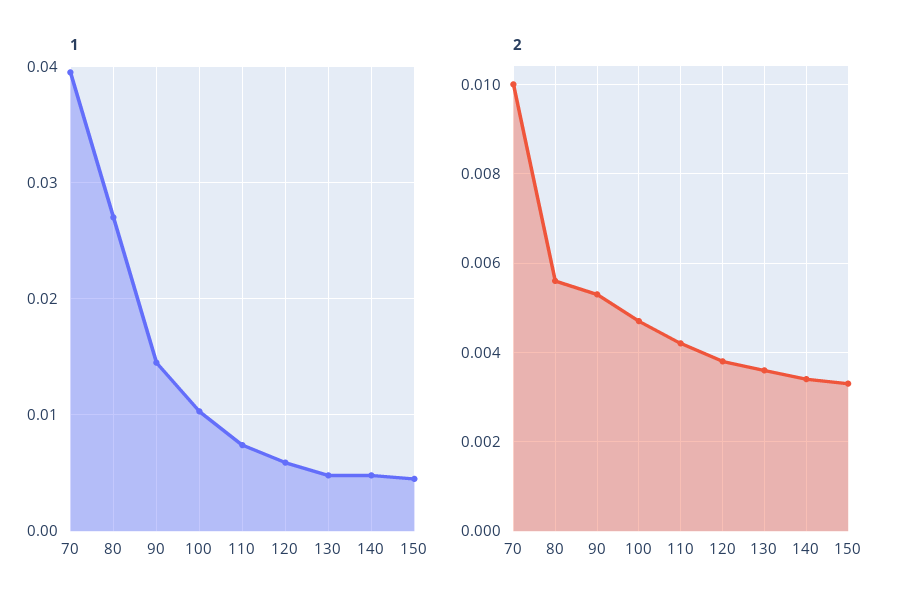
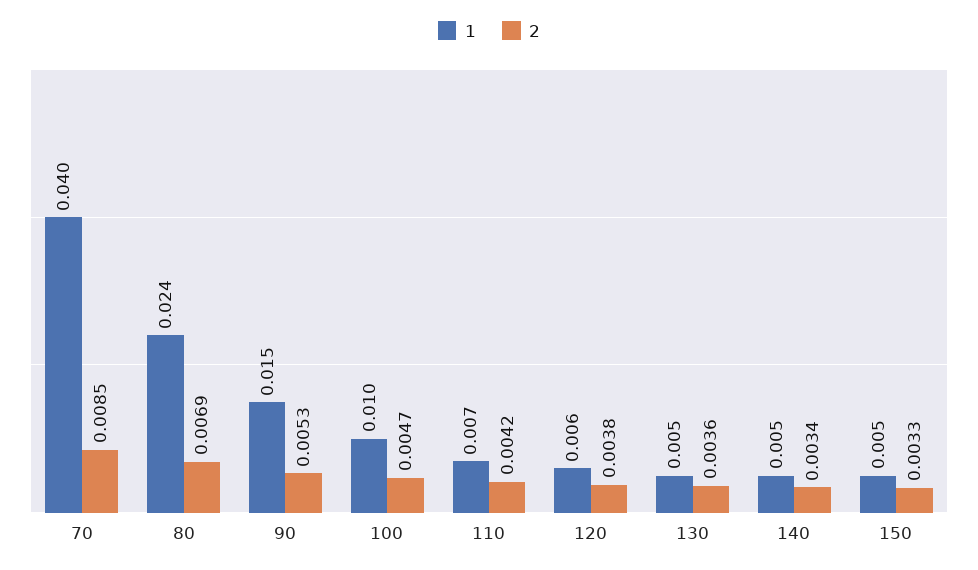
  {
    "1": {
      "70": 0.04,
-     "80": 0.027,
+     "80": 0.024,
      "90": 0.015,
      "100": 0.01,
      "110": 0.007,
      "120": 0.006,
      "130": 0.005,
      "140": 0.005,
      "150": 0.005
    },
    "2": {
-     "70": 0.01,
+     "70": 0.0085,
-     "80": 0.0055,
+     "80": 0.0069,
      "90": 0.0053,
      "100": 0.0047,
      "110": 0.0042,
      "120": 0.0038,
      "130": 0.0036,
      "140": 0.0034,
      "150": 0.0033
    }
  }

